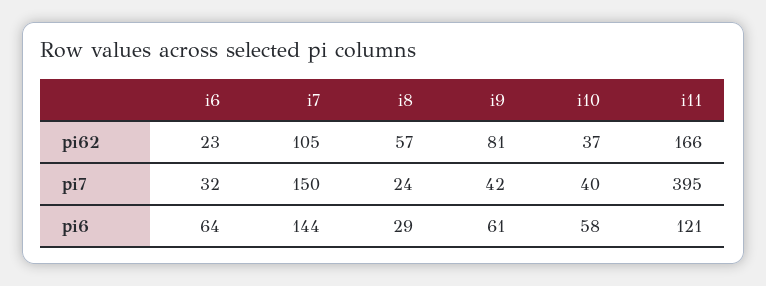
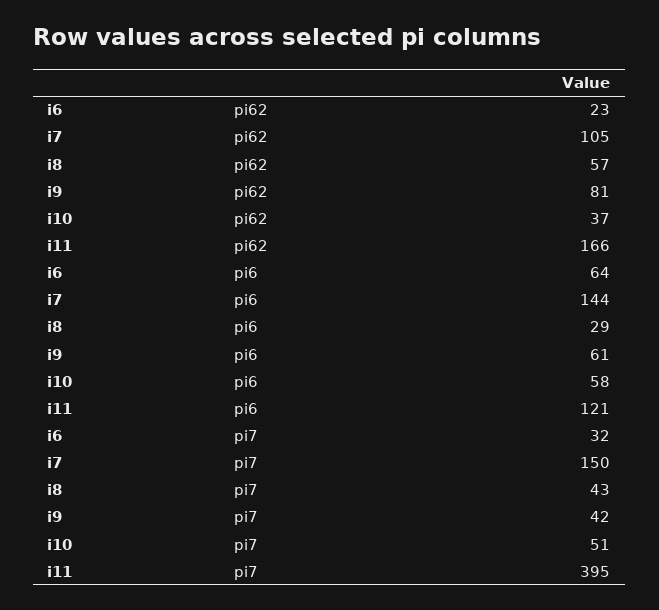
  {
    "i6": {
      "pi62": 23,
      "pi7": 32,
      "pi6": 64
    },
    "i7": {
      "pi62": 105,
      "pi7": 150,
      "pi6": 144
    },
    "i8": {
      "pi62": 57,
-     "pi7": 24,
+     "pi7": 43,
      "pi6": 29
    },
    "i9": {
      "pi62": 81,
      "pi7": 42,
      "pi6": 61
    },
    "i10": {
      "pi62": 37,
-     "pi7": 40,
+     "pi7": 51,
      "pi6": 58
    },
    "i11": {
      "pi62": 166,
      "pi7": 395,
      "pi6": 121
    }
  }

